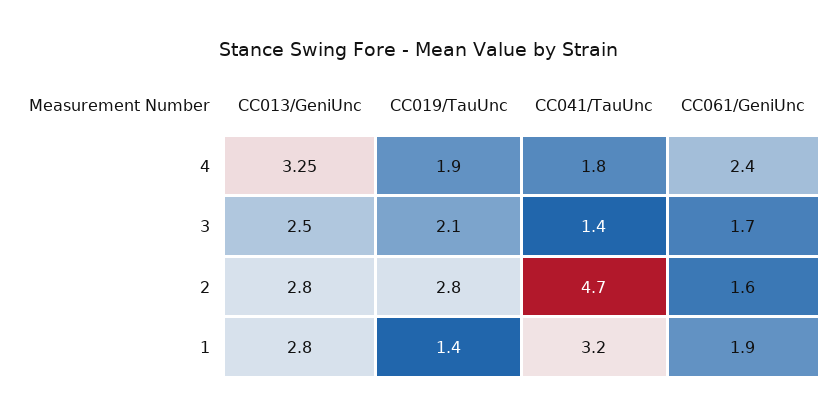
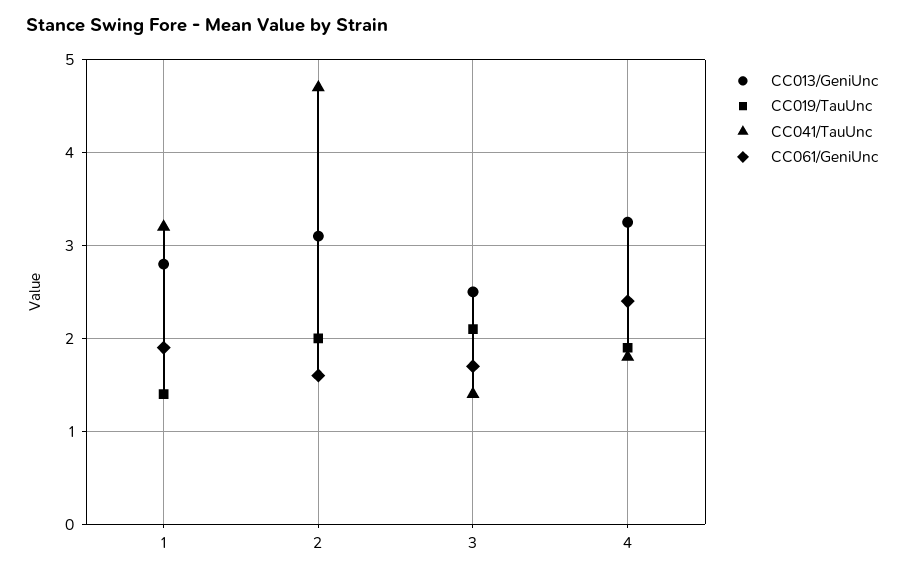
  {
    "CC013/GeniUnc": {
      "4": 3.25,
      "3": 2.5,
-     "2": 2.8,
+     "2": 3.1,
      "1": 2.8
    },
    "CC019/TauUnc": {
      "4": 1.9,
      "3": 2.1,
-     "2": 2.8,
+     "2": 2,
      "1": 1.4
    },
    "CC041/TauUnc": {
      "4": 1.8,
      "3": 1.4,
      "2": 4.7,
      "1": 3.2
    },
    "CC061/GeniUnc": {
      "4": 2.4,
      "3": 1.7,
      "2": 1.6,
      "1": 1.9
    }
  }

